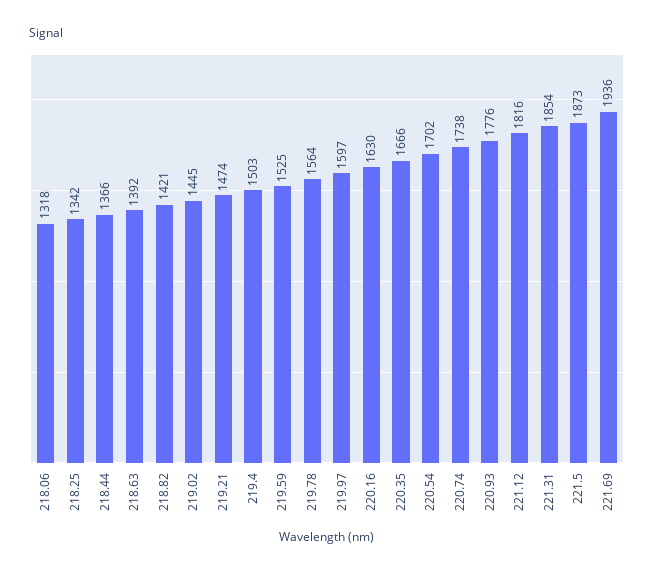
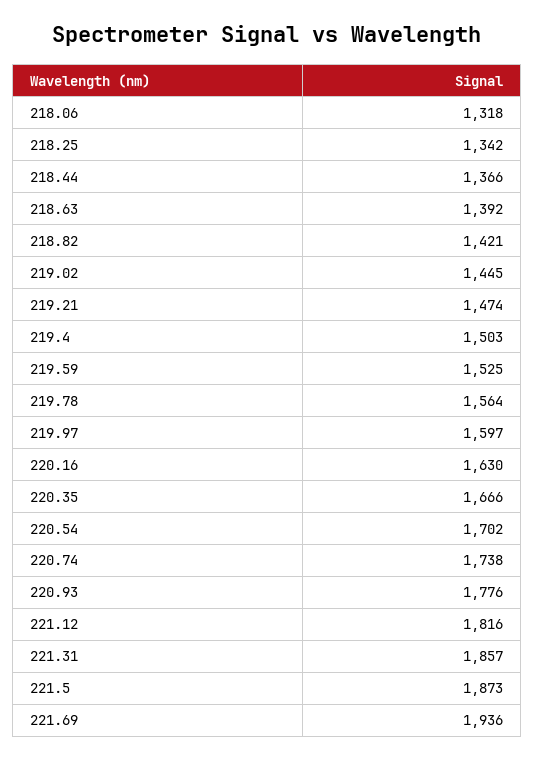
  {
    "218.06": 1318,
    "218.25": 1342,
    "218.44": 1366,
    "218.63": 1392,
    "218.82": 1421,
    "219.02": 1445,
    "219.21": 1474,
    "219.4": 1503,
    "219.59": 1525,
    "219.78": 1564,
    "219.97": 1597,
    "220.16": 1630,
    "220.35": 1666,
    "220.54": 1702,
    "220.74": 1738,
    "220.93": 1776,
    "221.12": 1816,
-   "221.31": 1854,
+   "221.31": 1857,
    "221.5": 1873,
    "221.69": 1936
  }

